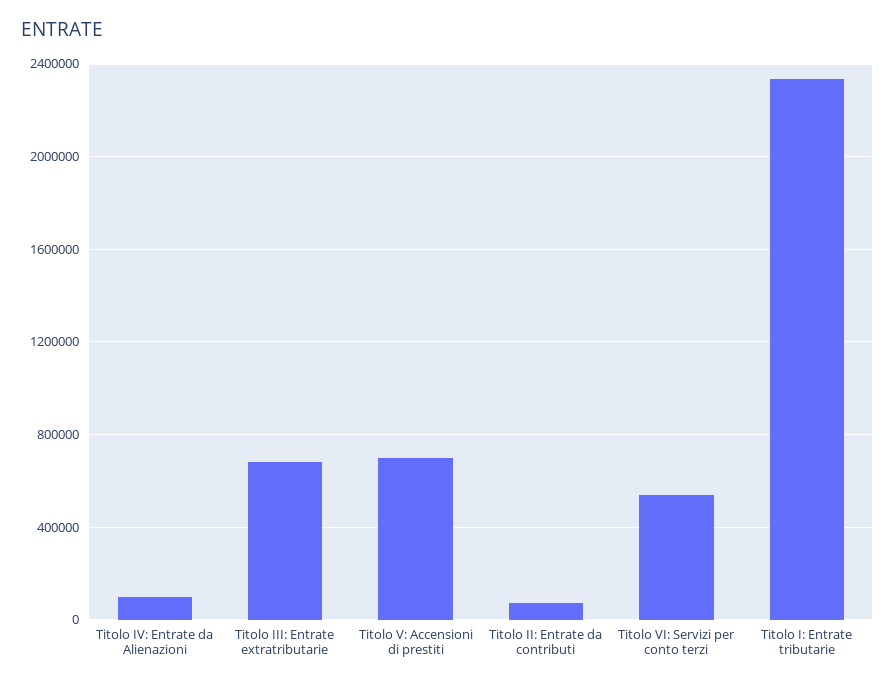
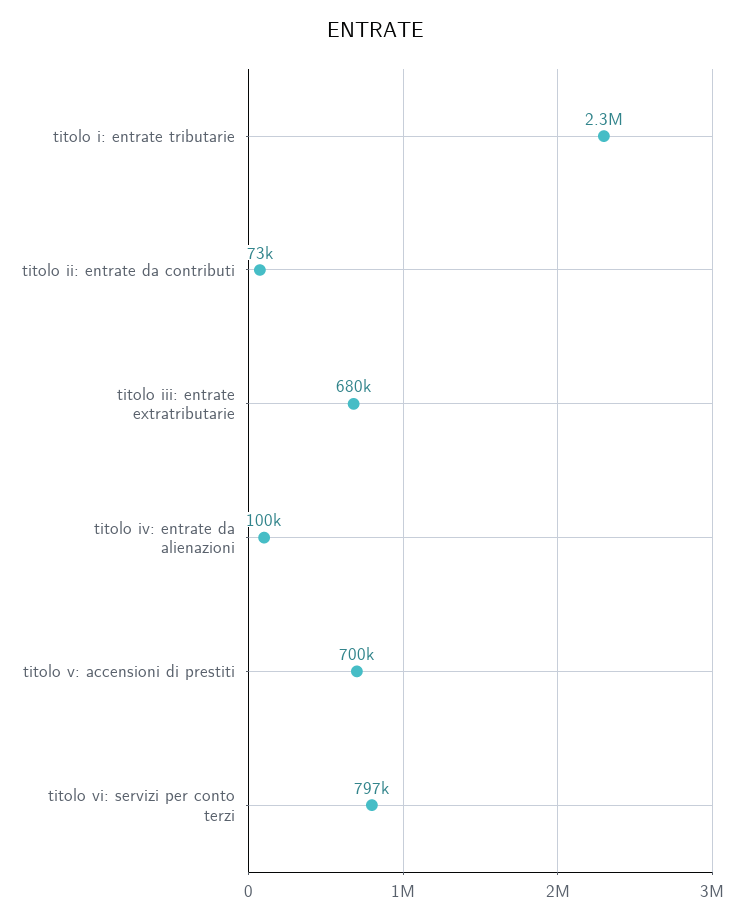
  {
    "Titolo IV: Entrate da Alienazioni": 100000,
    "Titolo III: Entrate extratributarie": 680000,
    "Titolo V: Accensioni di prestiti": 700000,
    "Titolo II: Entrate da contributi": 73000,
-   "Titolo VI: Servizi per conto terzi": 550000,
+   "Titolo VI: Servizi per conto terzi": 797000,
    "Titolo I: Entrate tributarie": 2300000
  }

